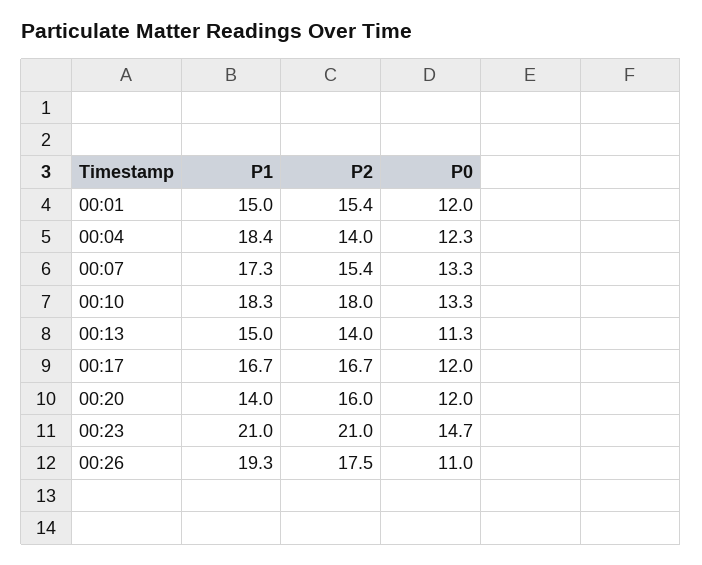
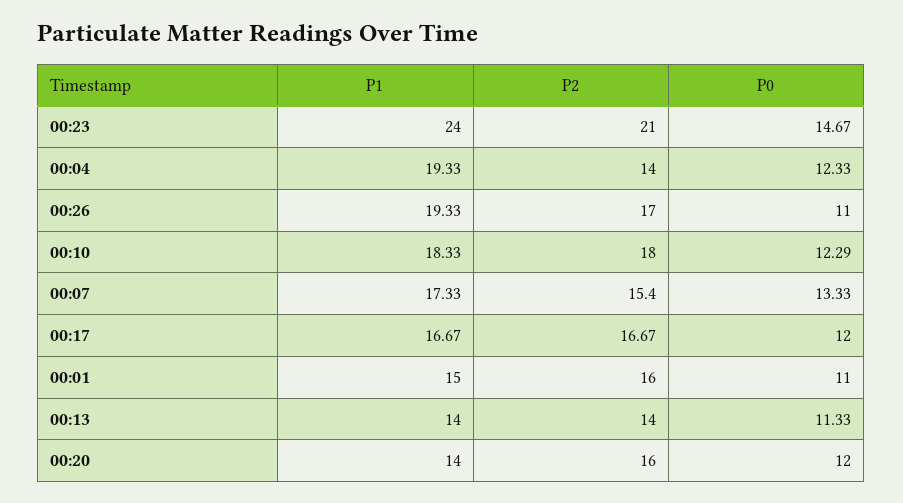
  {
    "P1": {
      "00:01": 15,
-     "00:04": 18.4,
+     "00:04": 19.33,
      "00:07": 17.33,
      "00:10": 18.33,
-     "00:13": 15,
+     "00:13": 14,
      "00:17": 16.67,
      "00:20": 14,
-     "00:23": 21,
+     "00:23": 24,
      "00:26": 19.33
    },
    "P2": {
-     "00:01": 15.4,
+     "00:01": 16,
      "00:04": 14,
      "00:07": 15.4,
      "00:10": 18,
      "00:13": 14,
      "00:17": 16.67,
      "00:20": 16,
      "00:23": 21,
-     "00:26": 17.5
+     "00:26": 17
    },
    "P0": {
-     "00:01": 12,
+     "00:01": 11,
      "00:04": 12.33,
      "00:07": 13.33,
-     "00:10": 13.3,
+     "00:10": 12.29,
      "00:13": 11.33,
      "00:17": 12,
      "00:20": 12,
      "00:23": 14.67,
      "00:26": 11
    }
  }

